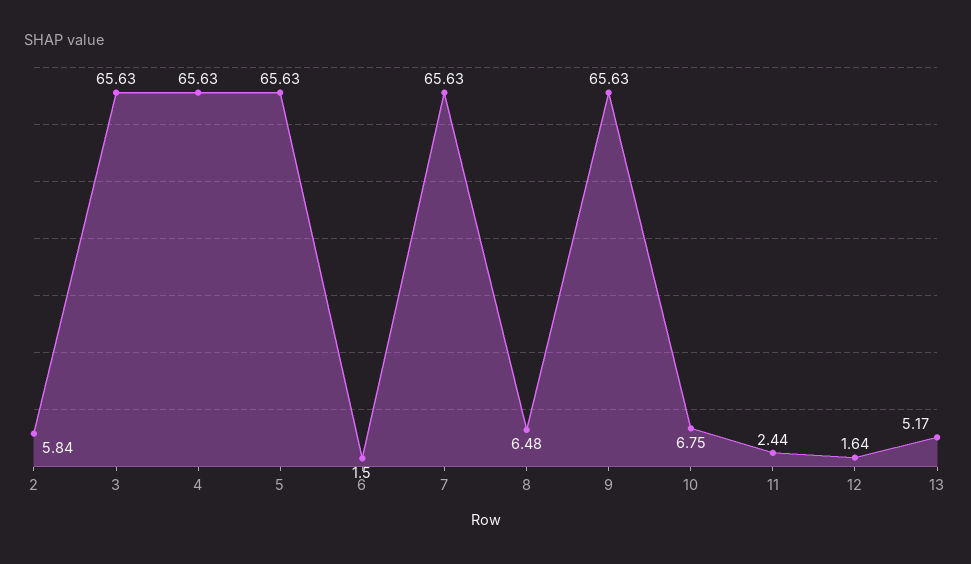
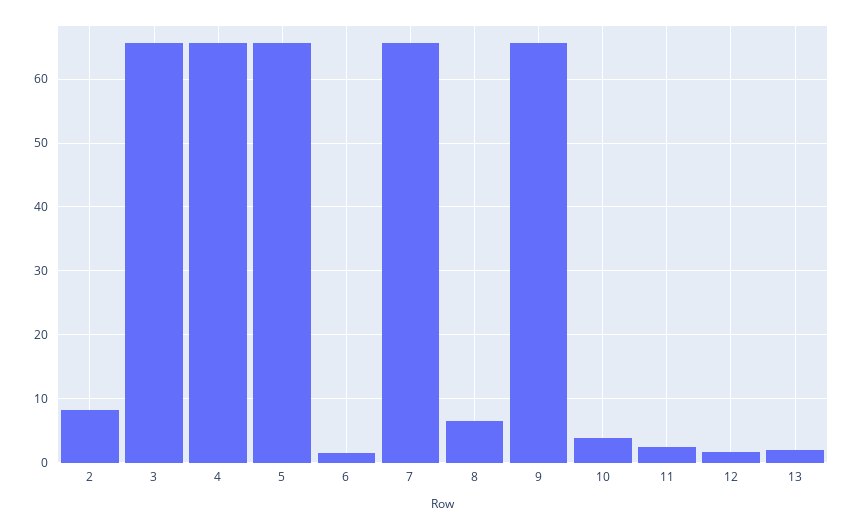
  {
-   "2": 5.84,
+   "2": 8,
    "3": 65.63,
    "4": 65.63,
    "5": 65.63,
    "6": 1.5,
    "7": 65.63,
    "8": 6.48,
    "9": 65.63,
-   "10": 6.75,
+   "10": 4,
    "11": 2.44,
    "12": 1.64,
-   "13": 5.17
+   "13": 2
  }

